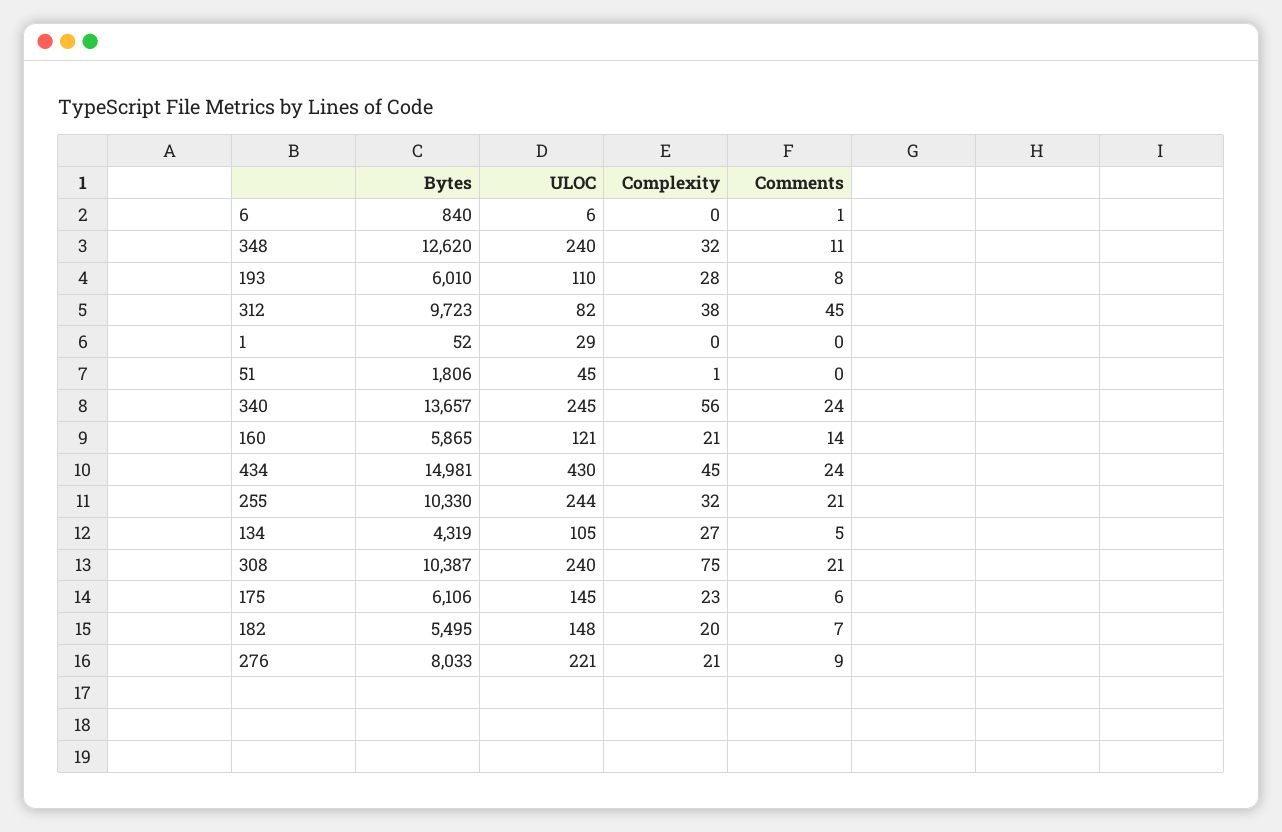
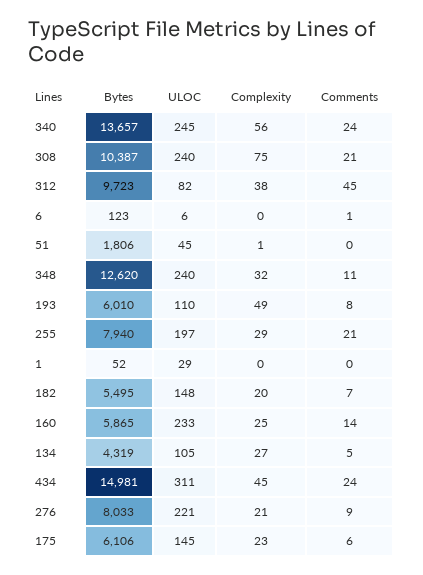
  {
    "Bytes": {
-     "6": 840,
+     "6": 123,
      "348": 12620,
      "193": 6010,
      "312": 9723,
      "1": 52,
      "51": 1806,
      "340": 13657,
      "160": 5865,
      "434": 14981,
-     "255": 10330,
+     "255": 7940,
      "134": 4319,
      "308": 10387,
      "175": 6106,
      "182": 5495,
      "276": 8033
    },
    "ULOC": {
      "6": 6,
      "348": 240,
      "193": 110,
      "312": 82,
      "1": 29,
      "51": 45,
      "340": 245,
-     "160": 121,
+     "160": 233,
-     "434": 430,
+     "434": 311,
-     "255": 244,
+     "255": 197,
      "134": 105,
      "308": 240,
      "175": 145,
      "182": 148,
      "276": 221
    },
    "Complexity": {
      "6": 0,
      "348": 32,
-     "193": 28,
+     "193": 49,
      "312": 38,
      "1": 0,
      "51": 1,
      "340": 56,
-     "160": 21,
+     "160": 25,
      "434": 45,
-     "255": 32,
+     "255": 29,
      "134": 27,
      "308": 75,
      "175": 23,
      "182": 20,
      "276": 21
    },
    "Comments": {
      "6": 1,
      "348": 11,
      "193": 8,
      "312": 45,
      "1": 0,
      "51": 0,
      "340": 24,
      "160": 14,
      "434": 24,
      "255": 21,
      "134": 5,
      "308": 21,
      "175": 6,
      "182": 7,
      "276": 9
    }
  }

